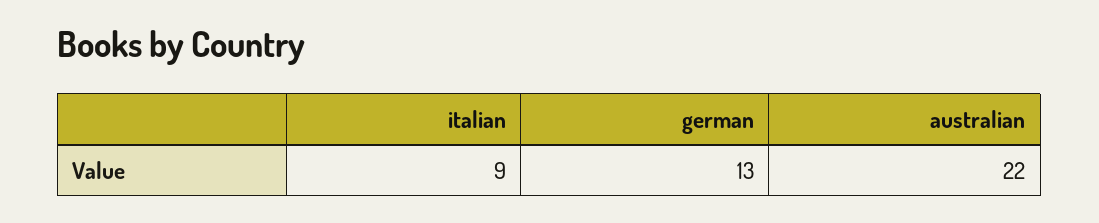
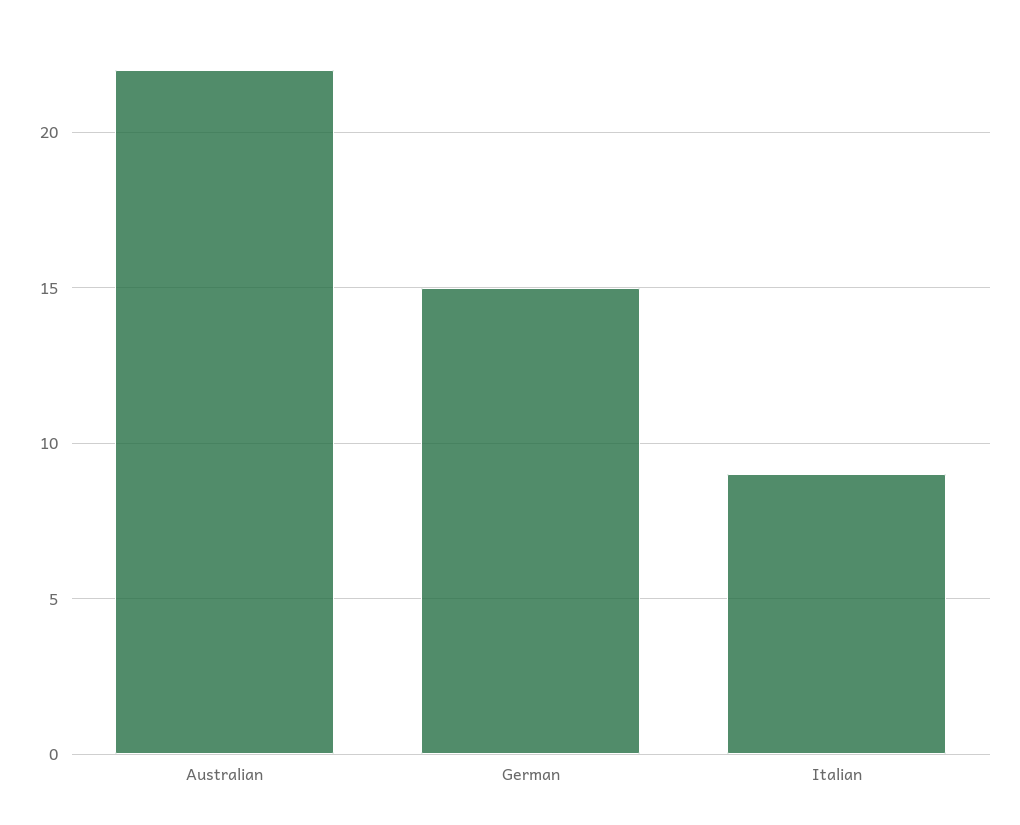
  {
    "italian": 9,
-   "german": 13,
+   "german": 15,
    "australian": 22
  }

